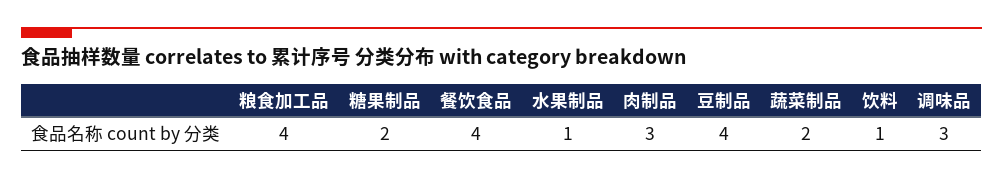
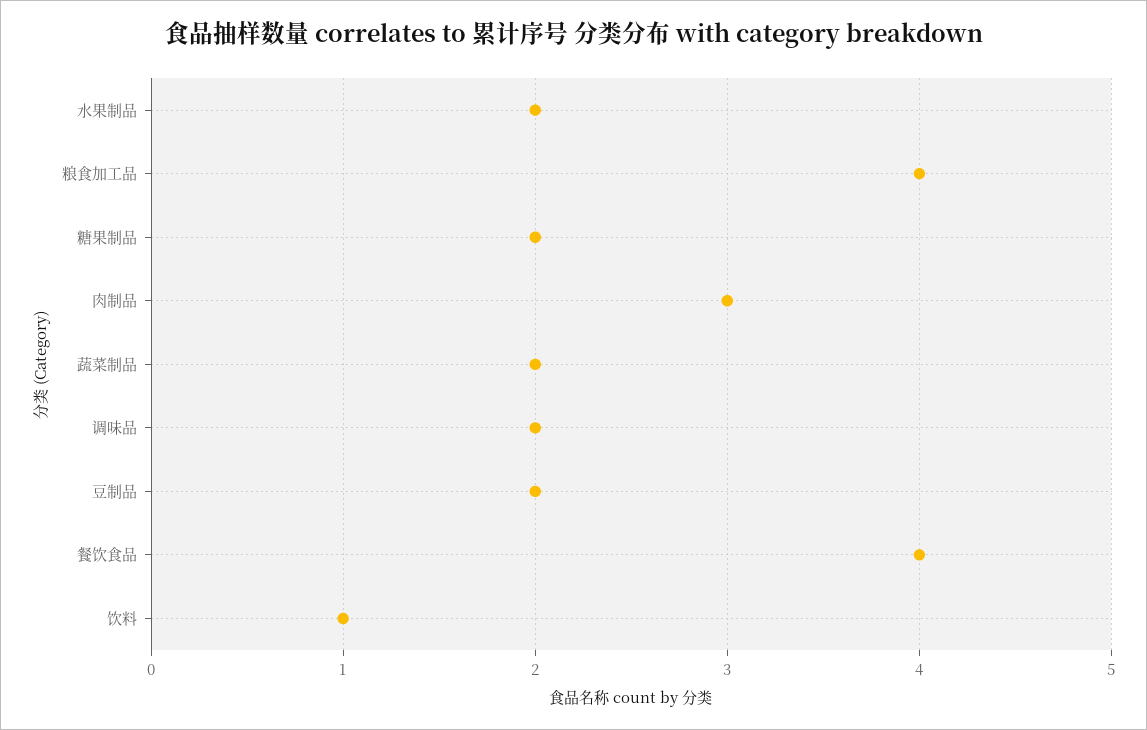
  {
    "粮食加工品": 4,
    "糖果制品": 2,
    "餐饮食品": 4,
-   "水果制品": 1,
+   "水果制品": 2,
    "肉制品": 3,
-   "豆制品": 4,
+   "豆制品": 2,
    "蔬菜制品": 2,
    "饮料": 1,
-   "调味品": 3
+   "调味品": 2
  }

